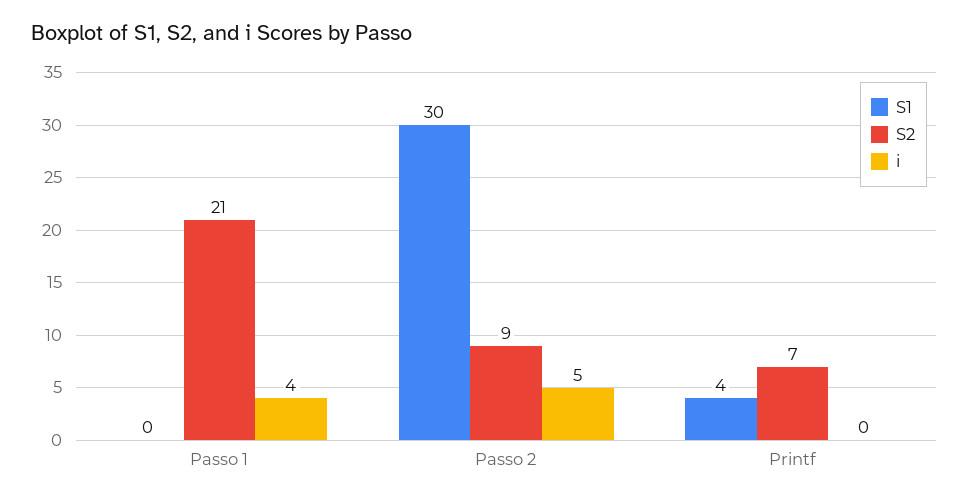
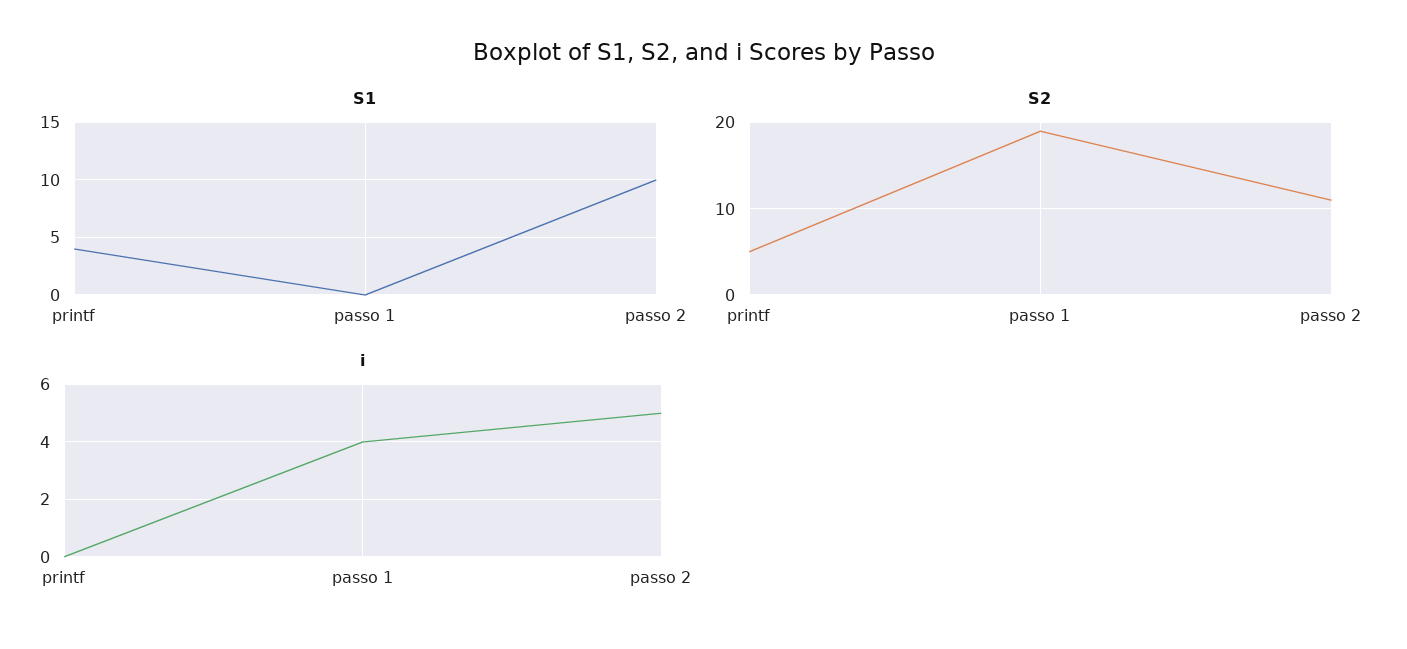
  {
    "S1": {
      "Passo 1": 0,
-     "Passo 2": 30,
+     "Passo 2": 10,
      "Printf": 4
    },
    "S2": {
-     "Passo 1": 21,
+     "Passo 1": 19,
-     "Passo 2": 9,
+     "Passo 2": 11,
-     "Printf": 7
+     "Printf": 5
    },
    "i": {
      "Passo 1": 4,
      "Passo 2": 5,
      "Printf": 0
    }
  }

